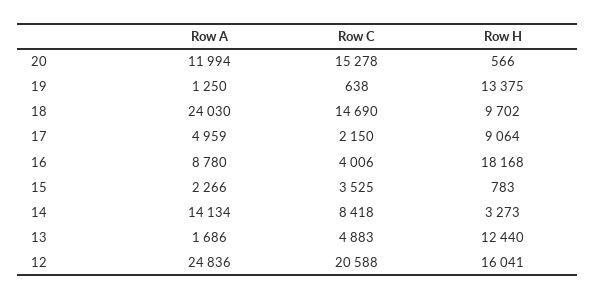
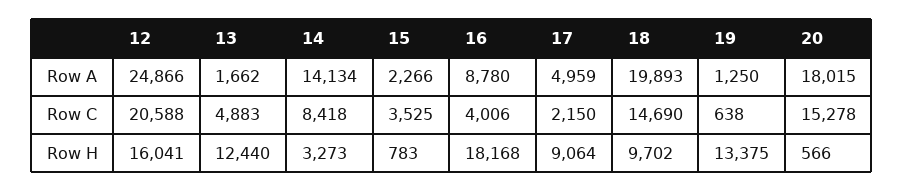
  {
    "Row A": {
-     "20": 11994,
+     "20": 18015,
      "19": 1250,
-     "18": 24030,
+     "18": 19893,
      "17": 4959,
      "16": 8780,
      "15": 2266,
      "14": 14134,
-     "13": 1686,
+     "13": 1662,
-     "12": 24836
+     "12": 24866
    },
    "Row C": {
      "20": 15278,
      "19": 638,
      "18": 14690,
      "17": 2150,
      "16": 4006,
      "15": 3525,
      "14": 8418,
      "13": 4883,
      "12": 20588
    },
    "Row H": {
      "20": 566,
      "19": 13375,
      "18": 9702,
      "17": 9064,
      "16": 18168,
      "15": 783,
      "14": 3273,
      "13": 12440,
      "12": 16041
    }
  }

